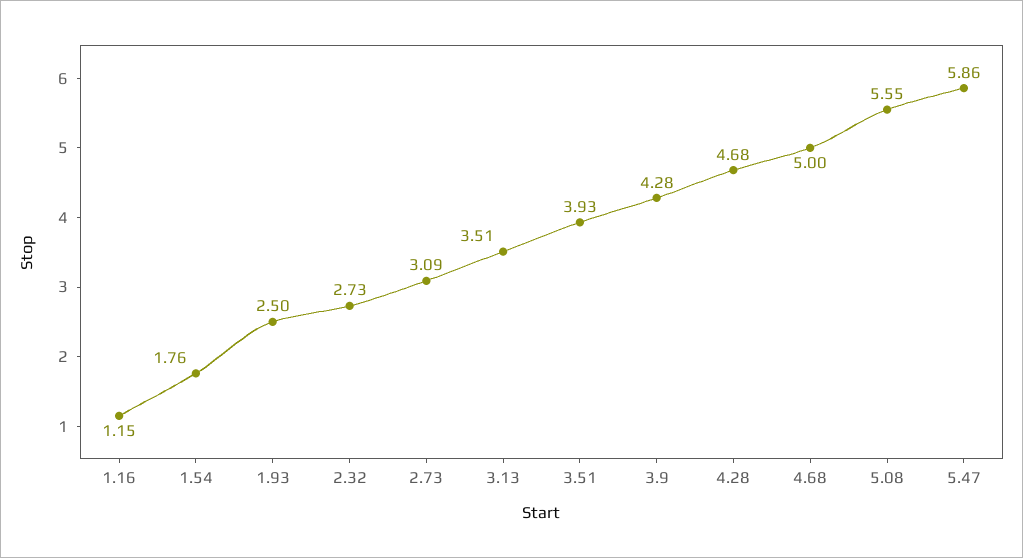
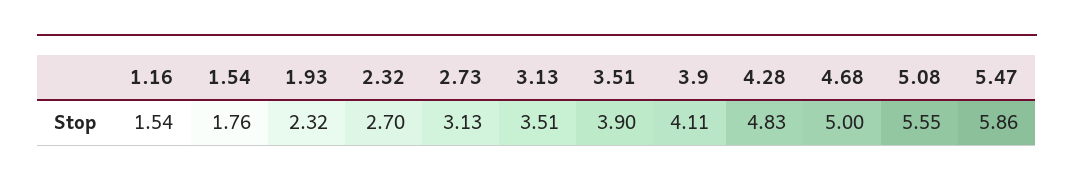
  {
-   "1.16": 1.15,
+   "1.16": 1.54,
    "1.54": 1.76,
-   "1.93": 2.5,
+   "1.93": 2.32,
-   "2.32": 2.73,
+   "2.32": 2.7,
-   "2.73": 3.09,
+   "2.73": 3.13,
    "3.13": 3.51,
-   "3.51": 3.93,
+   "3.51": 3.9,
-   "3.9": 4.28,
+   "3.9": 4.11,
-   "4.28": 4.68,
+   "4.28": 4.83,
    "4.68": 5,
    "5.08": 5.55,
    "5.47": 5.86
  }

